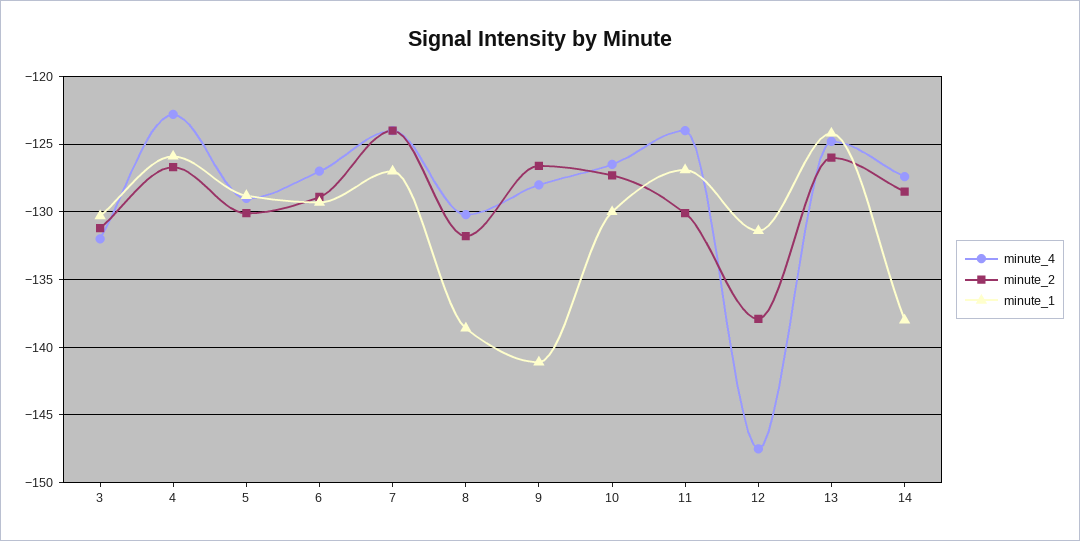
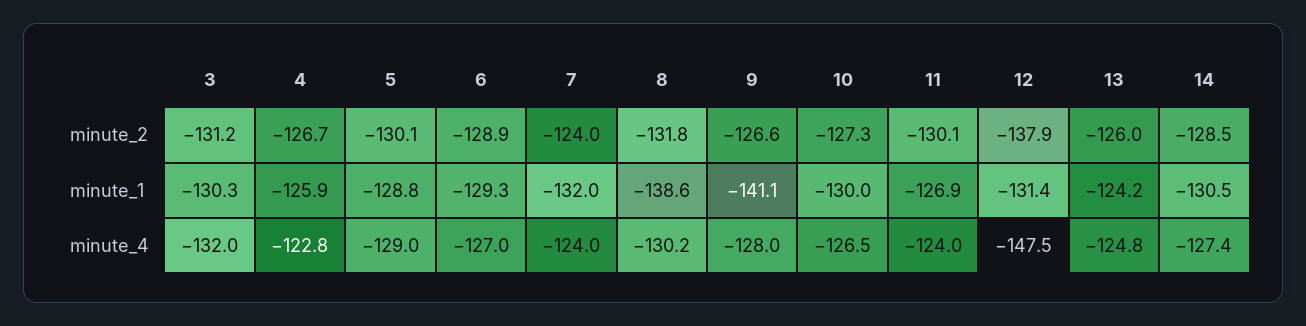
  {
    "minute_4": {
      "3": -132,
      "4": -122.8,
      "5": -129,
      "6": -127,
      "7": -124,
      "8": -130.2,
      "9": -128,
      "10": -126.5,
      "11": -124,
      "12": -147.5,
      "13": -124.8,
      "14": -127.4
    },
    "minute_2": {
      "3": -131.2,
      "4": -126.7,
      "5": -130.1,
      "6": -128.9,
      "7": -124,
      "8": -131.8,
      "9": -126.6,
      "10": -127.3,
      "11": -130.1,
      "12": -137.9,
      "13": -126,
      "14": -128.5
    },
    "minute_1": {
      "3": -130.3,
      "4": -125.9,
      "5": -128.8,
      "6": -129.3,
-     "7": -127,
+     "7": -132,
      "8": -138.6,
      "9": -141.1,
      "10": -130,
      "11": -126.9,
      "12": -131.4,
      "13": -124.2,
-     "14": -138
+     "14": -130.5
    }
  }

